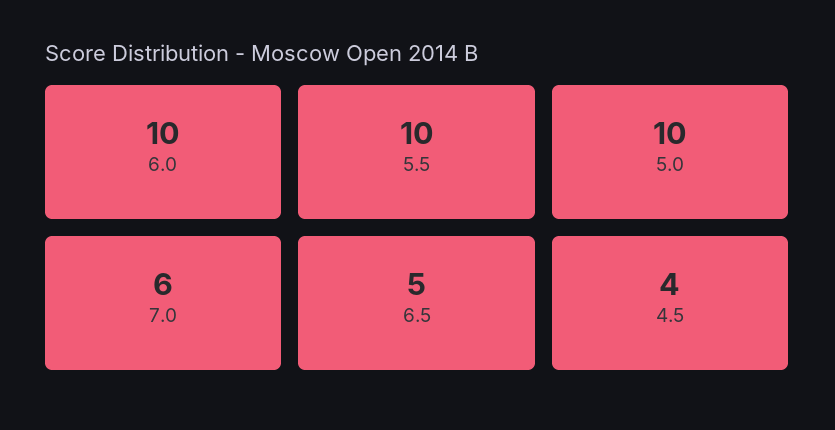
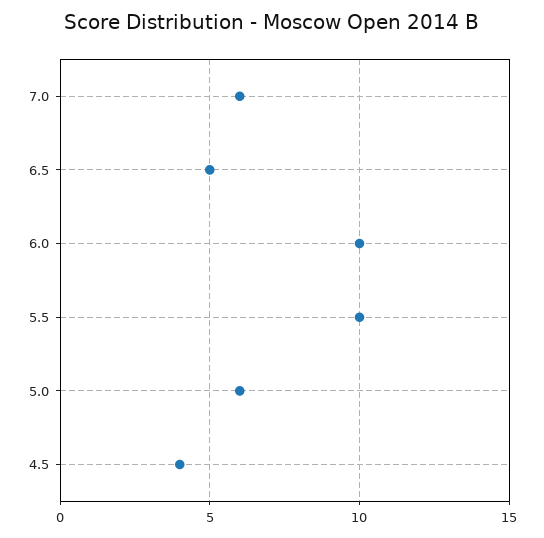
  {
    "6.0": 10,
    "5.5": 10,
-   "5.0": 10,
+   "5.0": 6,
    "7.0": 6,
    "6.5": 5,
    "4.5": 4
  }

